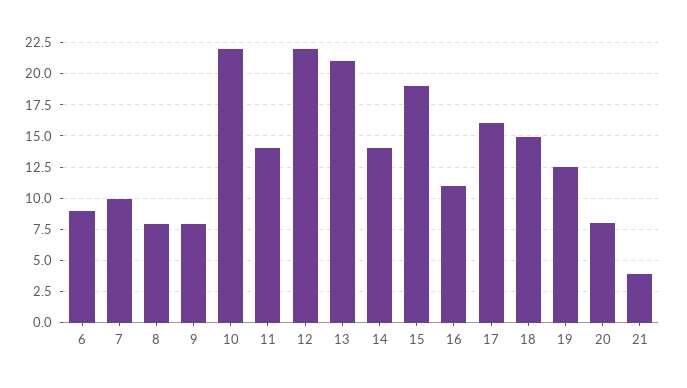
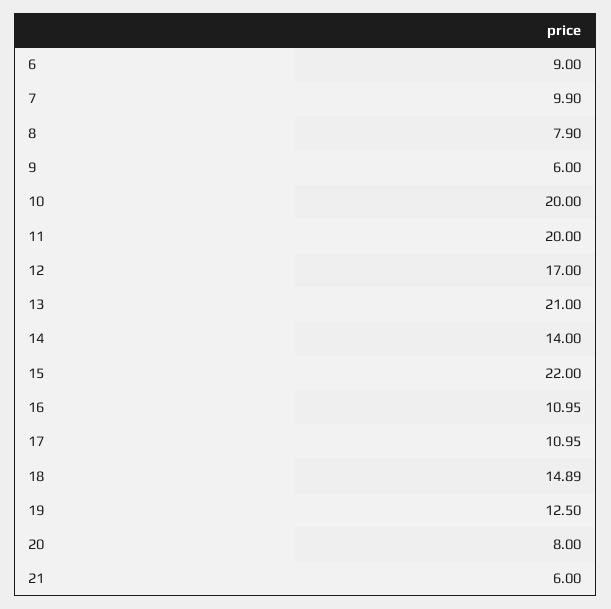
  {
    "6": 9,
    "7": 9.9,
    "8": 7.9,
-   "9": 8,
+   "9": 6,
-   "10": 22,
+   "10": 20,
-   "11": 14,
+   "11": 20,
-   "12": 22,
+   "12": 17,
    "13": 21,
    "14": 14,
-   "15": 19,
+   "15": 22,
    "16": 10.95,
-   "17": 16,
+   "17": 10.95,
    "18": 14.89,
    "19": 12.5,
    "20": 8,
-   "21": 4
+   "21": 6
  }

